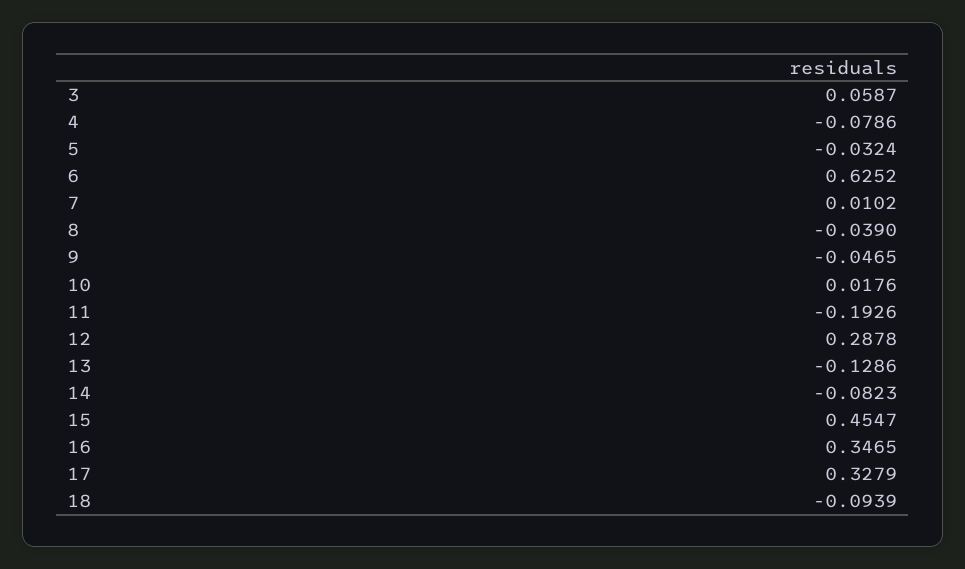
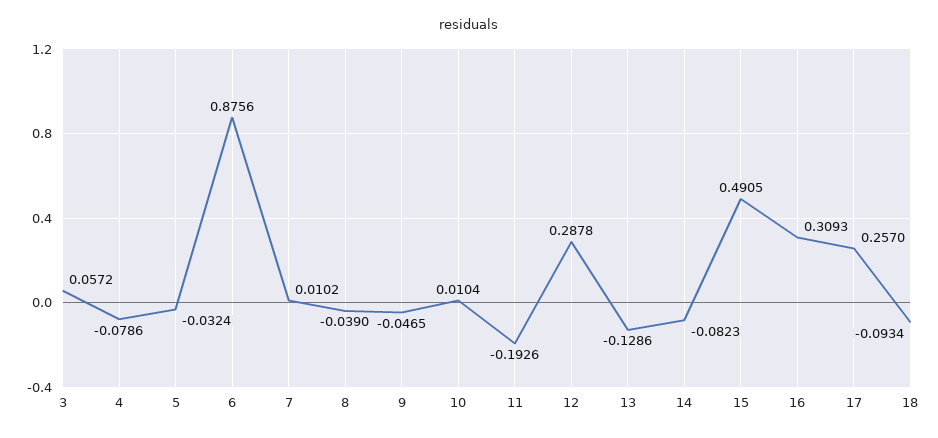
  {
-   "3": 0.0587,
+   "3": 0.0572,
    "4": -0.0786,
    "5": -0.0324,
-   "6": 0.6252,
+   "6": 0.8756,
    "7": 0.0102,
    "8": -0.039,
    "9": -0.0465,
-   "10": 0.0176,
+   "10": 0.0104,
    "11": -0.1926,
    "12": 0.2878,
    "13": -0.1286,
    "14": -0.0823,
-   "15": 0.4547,
+   "15": 0.4905,
-   "16": 0.3465,
+   "16": 0.3093,
-   "17": 0.3279,
+   "17": 0.257,
-   "18": -0.0939
+   "18": -0.0934
  }

